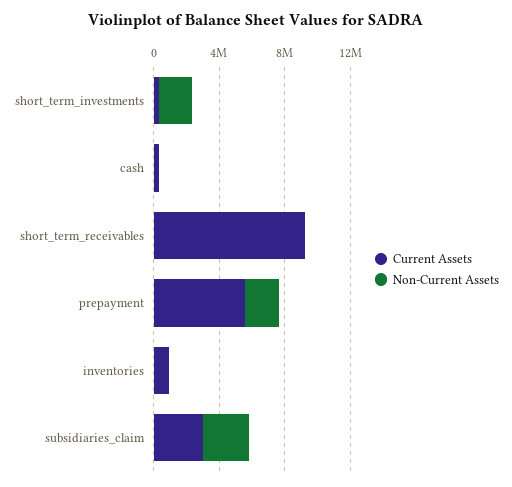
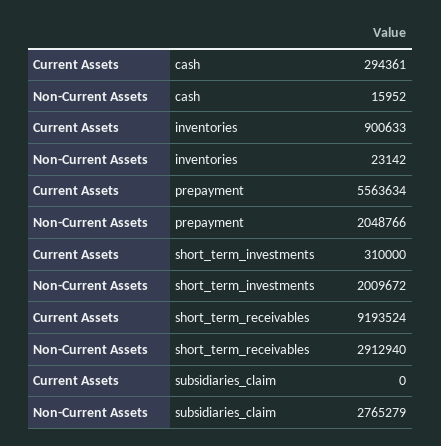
  {
    "Current Assets": {
      "short_term_investments": 310000,
      "cash": 294361,
      "short_term_receivables": 9193524,
      "prepayment": 5563634,
      "inventories": 900633,
-     "subsidiaries_claim": 3000000
+     "subsidiaries_claim": 0
    },
    "Non-Current Assets": {
      "short_term_investments": 2009672,
      "cash": 15952,
-     "short_term_receivables": 0,
+     "short_term_receivables": 2912940,
      "prepayment": 2048766,
      "inventories": 23142,
      "subsidiaries_claim": 2765279
    }
  }

